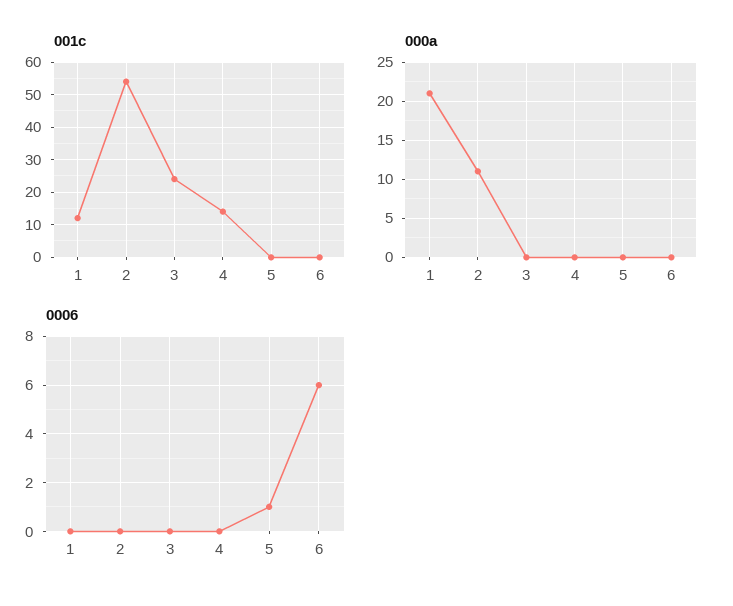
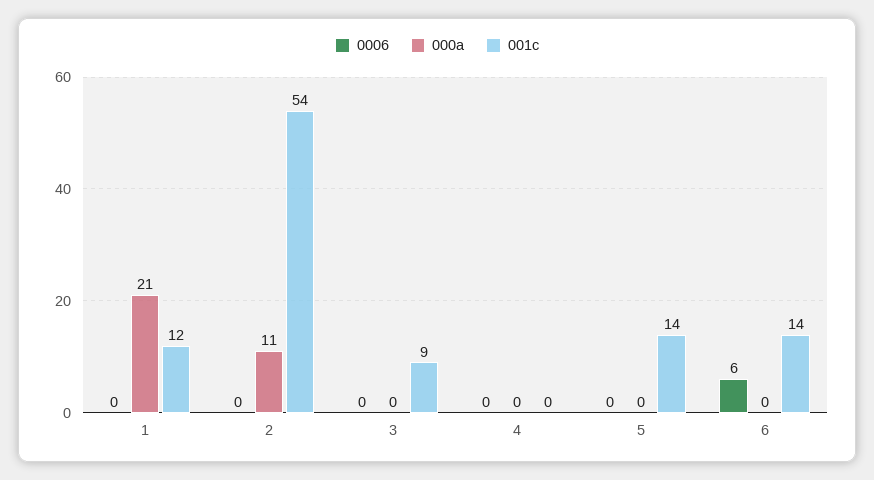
  {
    "001c": {
      "1": 12,
      "2": 54,
-     "3": 25,
+     "3": 9,
-     "4": 15,
+     "4": 0,
-     "5": 0,
+     "5": 14,
-     "6": 0
+     "6": 14
    },
    "000a": {
      "1": 21,
      "2": 11,
      "3": 0,
      "4": 0,
      "5": 0,
      "6": 0
    },
    "0006": {
      "1": 0,
      "2": 0,
      "3": 0,
      "4": 0,
-     "5": 1,
+     "5": 0,
      "6": 6
    }
  }

